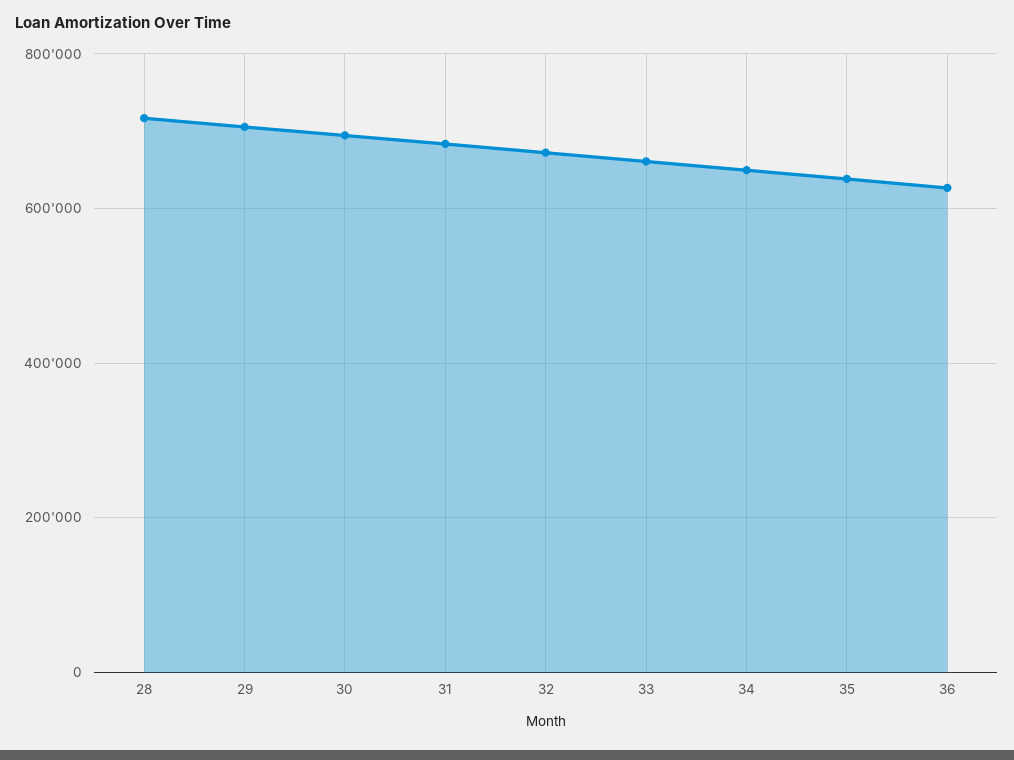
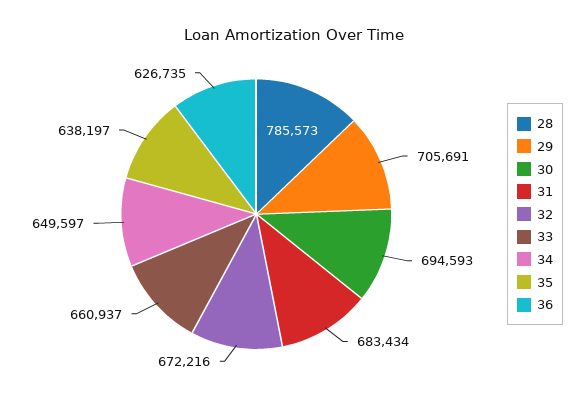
  {
-   "28": 720000,
+   "28": 785573,
    "29": 705691,
    "30": 694593,
    "31": 683434,
    "32": 672216,
    "33": 660937,
    "34": 649597,
    "35": 638197,
    "36": 626735
  }

